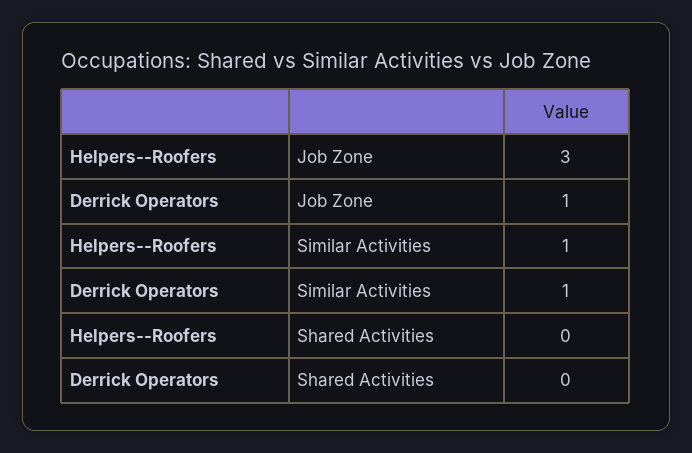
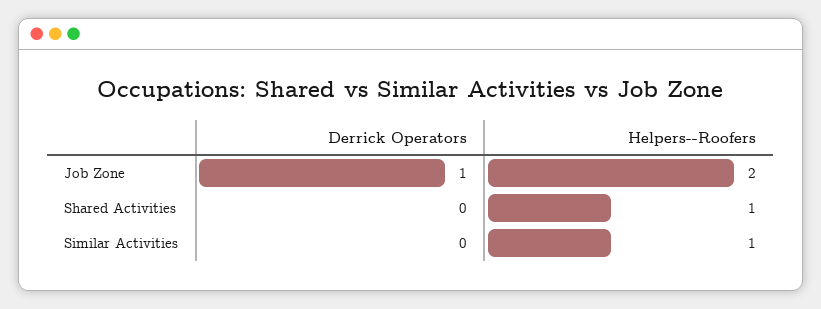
  {
    "Helpers--Roofers": {
-     "Job Zone": 3,
+     "Job Zone": 2,
      "Similar Activities": 1,
-     "Shared Activities": 0
+     "Shared Activities": 1
    },
    "Derrick Operators": {
      "Job Zone": 1,
-     "Similar Activities": 1,
+     "Similar Activities": 0,
      "Shared Activities": 0
    }
  }

